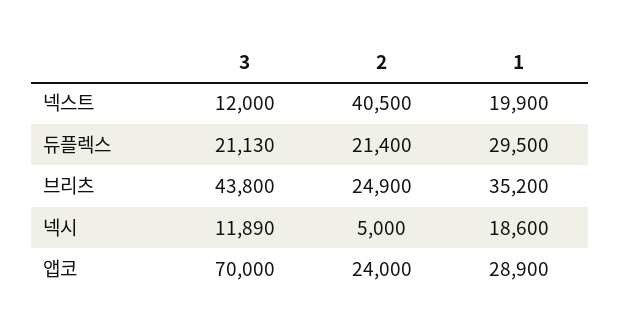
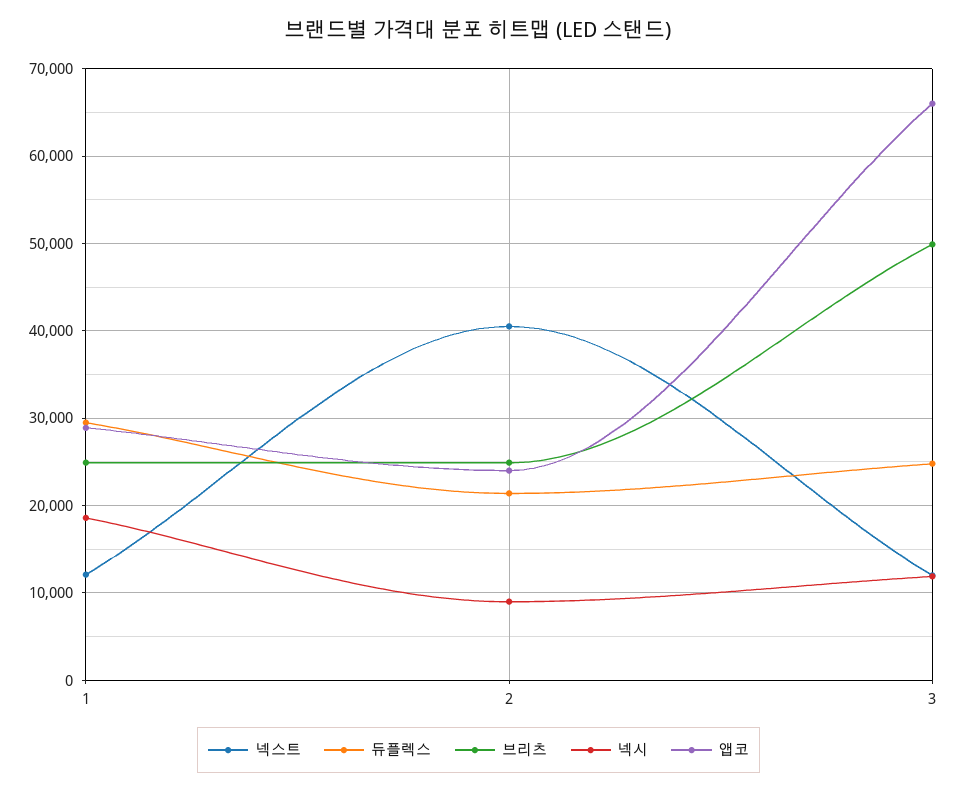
  {
    "넥스트": {
      "3": 12000,
      "2": 40500,
-     "1": 19900
+     "1": 12000
    },
    "듀플렉스": {
-     "3": 21130,
+     "3": 25000,
      "2": 21400,
      "1": 29500
    },
    "브리츠": {
-     "3": 43800,
+     "3": 50000,
      "2": 24900,
-     "1": 35200
+     "1": 25000
    },
    "넥시": {
      "3": 11890,
-     "2": 5000,
+     "2": 9000,
      "1": 18600
    },
    "앱코": {
-     "3": 70000,
+     "3": 66000,
      "2": 24000,
      "1": 28900
    }
  }

